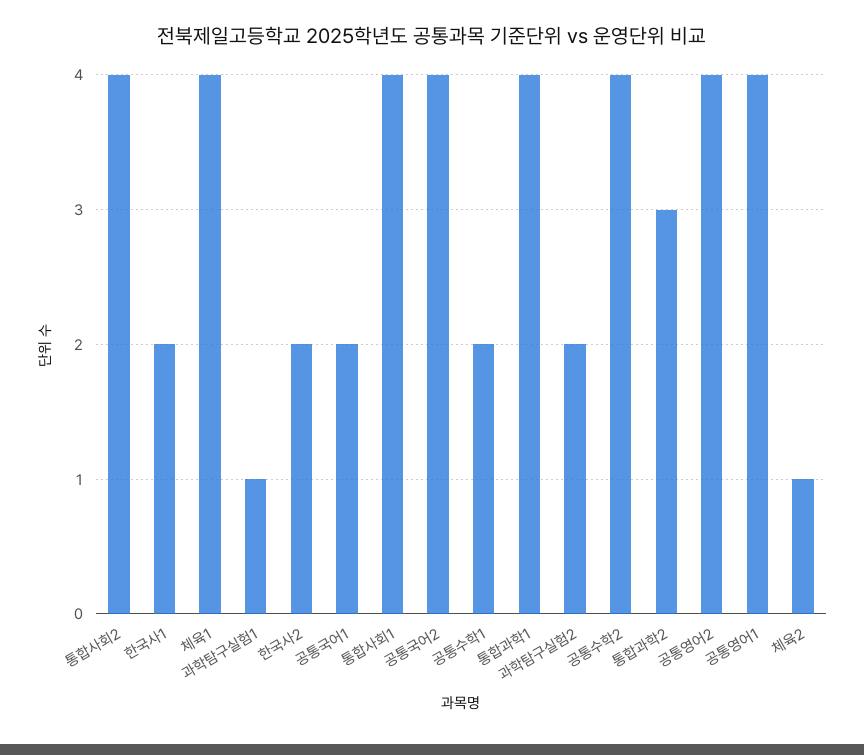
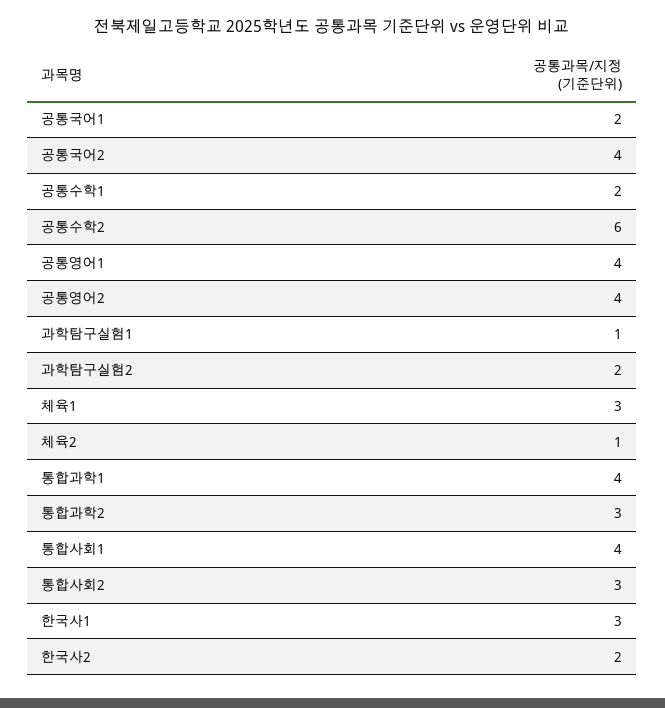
  {
-   "통합사회2": 4,
+   "통합사회2": 3,
-   "한국사1": 2,
+   "한국사1": 3,
-   "체육1": 4,
+   "체육1": 3,
    "과학탐구실험1": 1,
    "한국사2": 2,
    "공통국어1": 2,
    "통합사회1": 4,
    "공통국어2": 4,
    "공통수학1": 2,
    "통합과학1": 4,
    "과학탐구실험2": 2,
-   "공통수학2": 4,
+   "공통수학2": 6,
    "통합과학2": 3,
    "공통영어2": 4,
    "공통영어1": 4,
    "체육2": 1
  }

